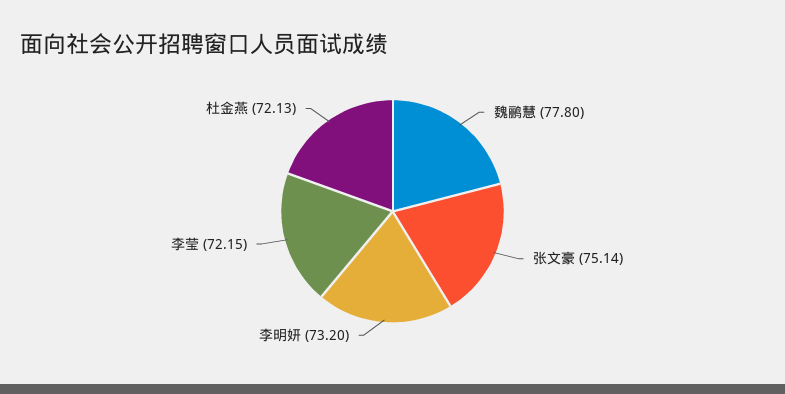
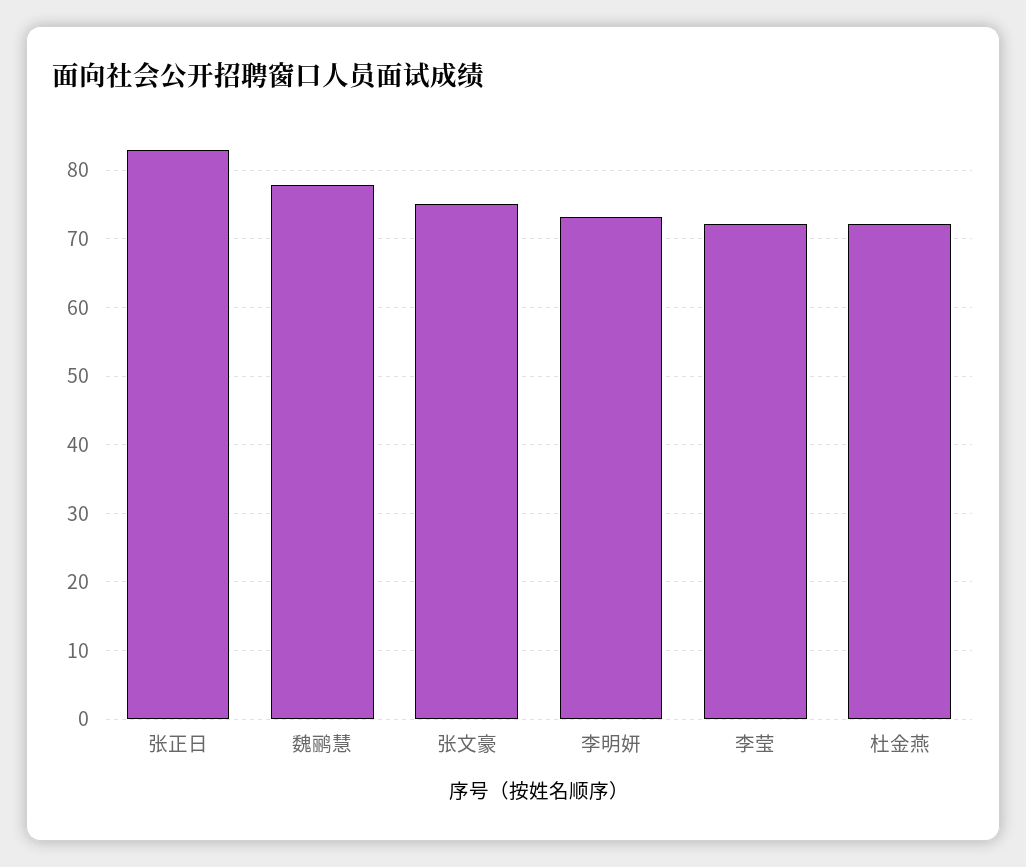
  {
    "魏鹂慧": 77.8,
    "张文豪": 75.14,
    "李明妍": 73.2,
    "李莹": 72.15,
-   "杜金燕": 72.13
+   "杜金燕": 72.13,
+   "张正日": 83
  }

